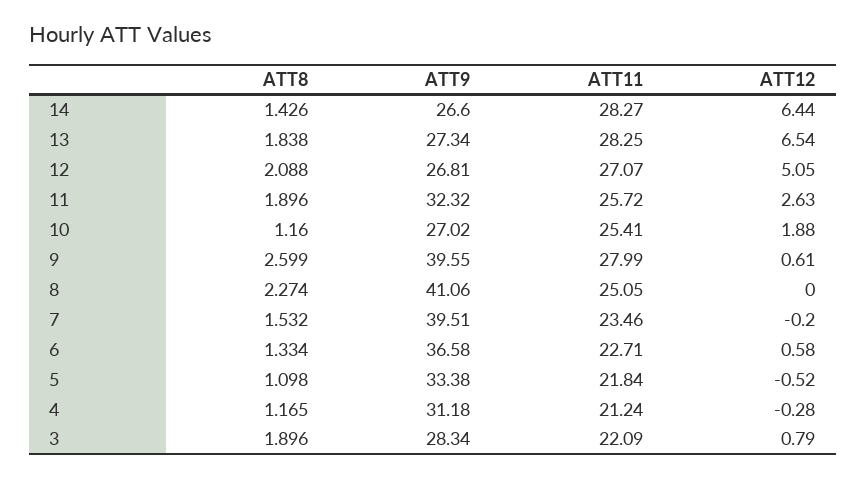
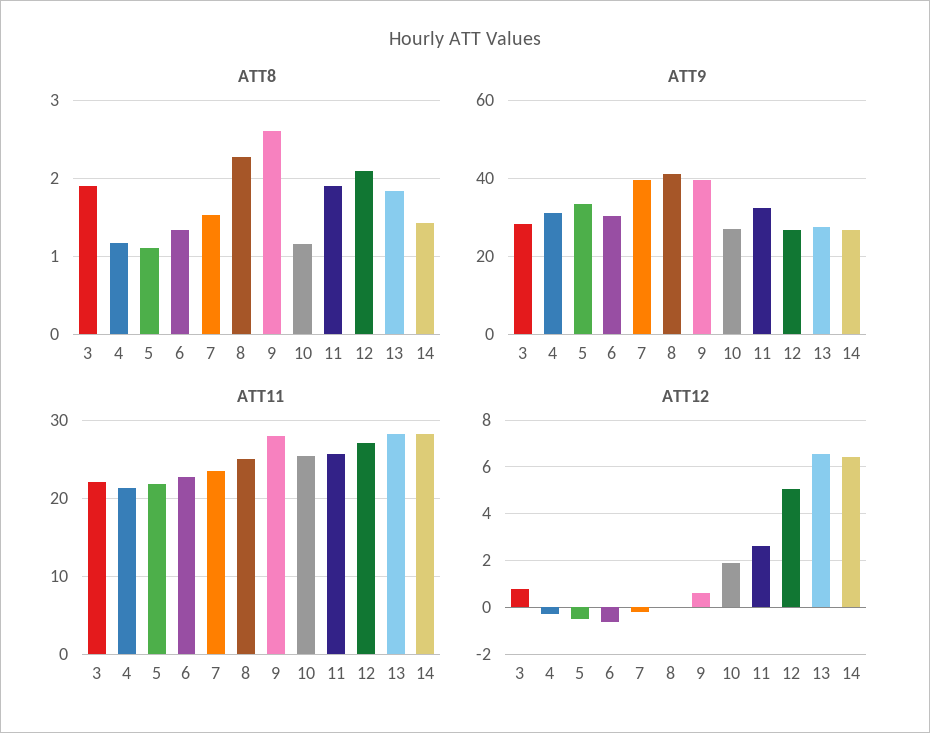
  {
    "ATT8": {
      "14": 1.426,
      "13": 1.838,
      "12": 2.088,
      "11": 1.896,
      "10": 1.16,
      "9": 2.599,
      "8": 2.274,
      "7": 1.532,
      "6": 1.334,
      "5": 1.098,
      "4": 1.165,
      "3": 1.896
    },
    "ATT9": {
      "14": 26.6,
      "13": 27.34,
      "12": 26.81,
      "11": 32.32,
      "10": 27.02,
      "9": 39.55,
      "8": 41.06,
      "7": 39.51,
-     "6": 36.58,
+     "6": 30,
      "5": 33.38,
      "4": 31.18,
      "3": 28.34
    },
    "ATT11": {
      "14": 28.27,
      "13": 28.25,
      "12": 27.07,
      "11": 25.72,
      "10": 25.41,
      "9": 27.99,
      "8": 25.05,
      "7": 23.46,
      "6": 22.71,
      "5": 21.84,
      "4": 21.24,
      "3": 22.09
    },
    "ATT12": {
      "14": 6.44,
      "13": 6.54,
      "12": 5.05,
      "11": 2.63,
      "10": 1.88,
      "9": 0.61,
      "8": 0,
      "7": -0.2,
-     "6": 0.58,
+     "6": -0.5,
      "5": -0.52,
      "4": -0.28,
      "3": 0.79
    }
  }

